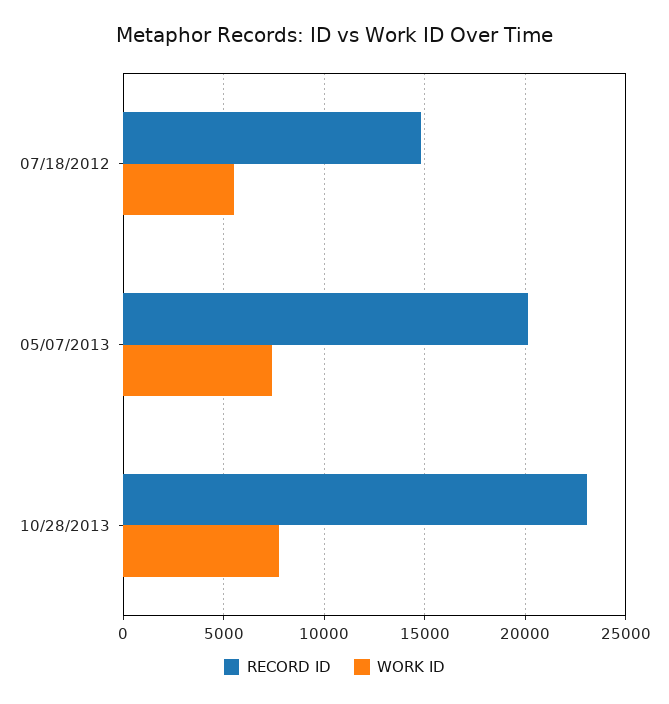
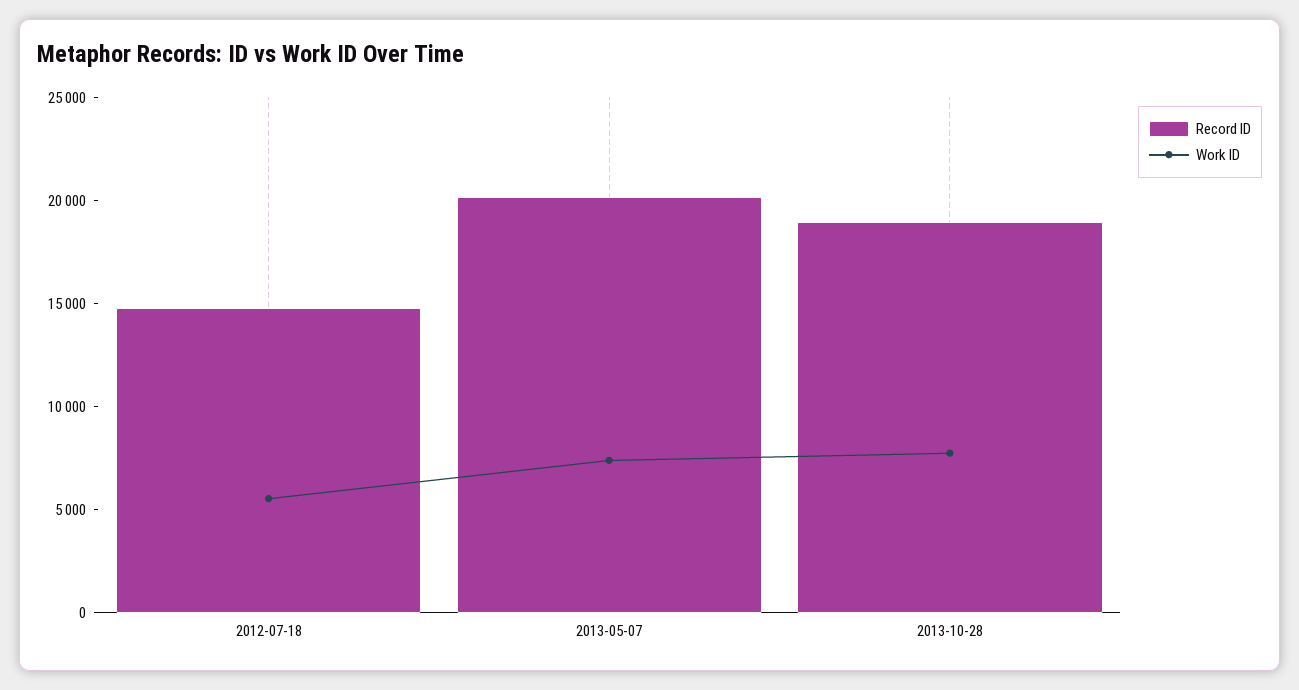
  {
    "RECORD ID": {
      "07/18/2012": 15000,
      "05/07/2013": 20000,
-     "10/28/2013": 23000
+     "10/28/2013": 19000
    },
    "WORK ID": {
      "07/18/2012": 5500,
      "05/07/2013": 7500,
      "10/28/2013": 7500
    }
  }

